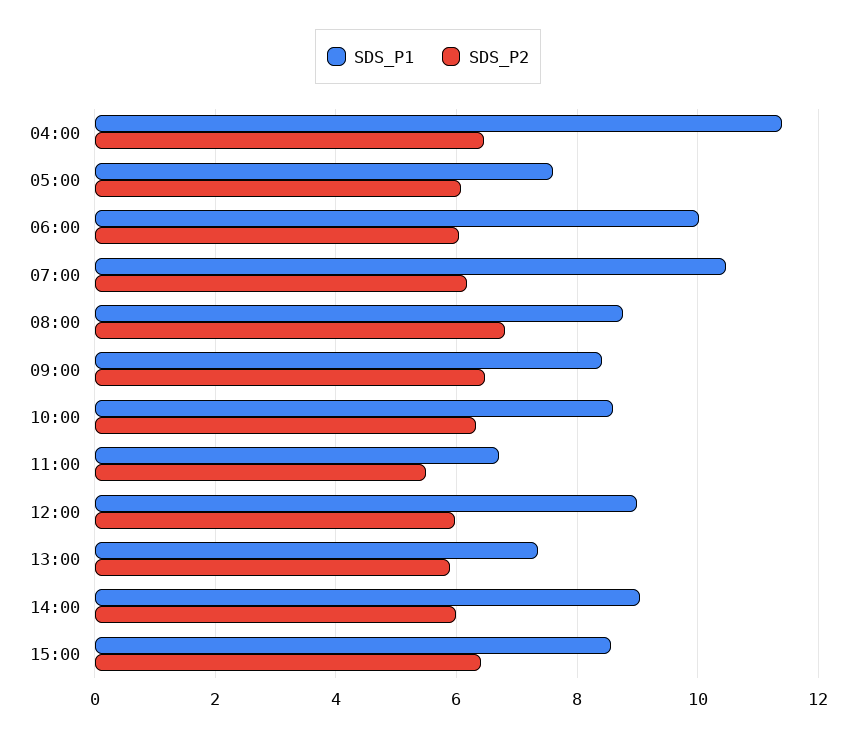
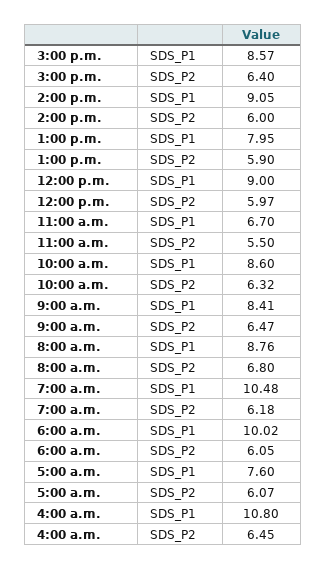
  {
    "SDS_P1": {
-     "04:00": 11.4,
+     "04:00": 10.8,
      "05:00": 7.6,
      "06:00": 10.02,
      "07:00": 10.48,
      "08:00": 8.76,
      "09:00": 8.41,
      "10:00": 8.6,
      "11:00": 6.7,
      "12:00": 9,
-     "13:00": 7.4,
+     "13:00": 7.95,
      "14:00": 9.05,
      "15:00": 8.57
    },
    "SDS_P2": {
      "04:00": 6.45,
      "05:00": 6.07,
      "06:00": 6.05,
      "07:00": 6.18,
      "08:00": 6.8,
      "09:00": 6.47,
      "10:00": 6.32,
      "11:00": 5.5,
      "12:00": 5.97,
      "13:00": 5.9,
      "14:00": 6,
      "15:00": 6.4
    }
  }

